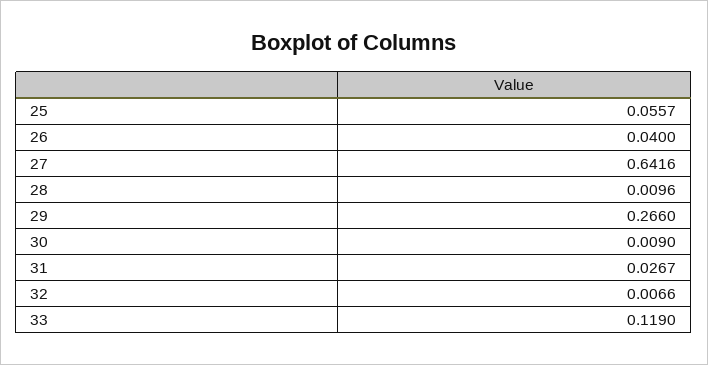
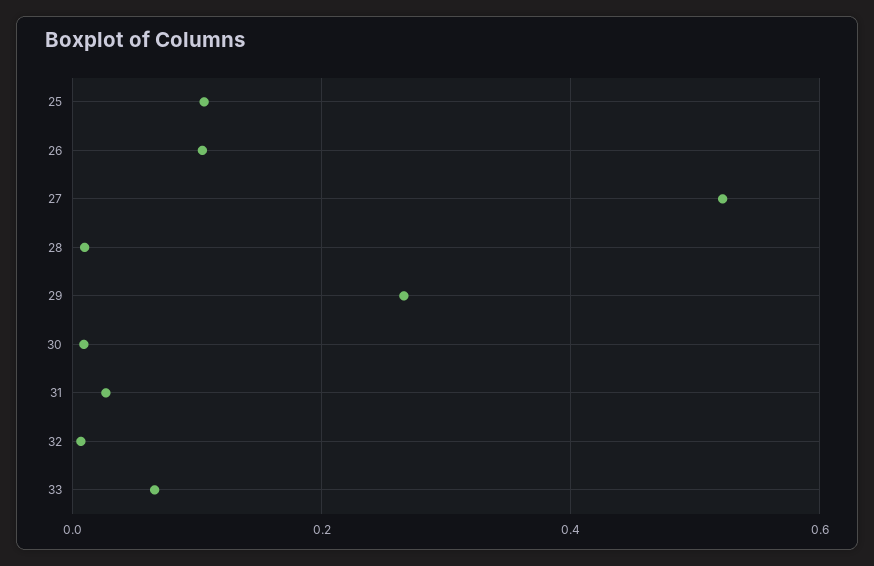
  {
-   "25": 0.0557,
+   "25": 0.1,
-   "26": 0.04,
+   "26": 0.1,
-   "27": 0.6416,
+   "27": 0.52,
    "28": 0.0096,
    "29": 0.266,
    "30": 0.009,
    "31": 0.0267,
    "32": 0.0066,
-   "33": 0.119
+   "33": 0.06
  }

